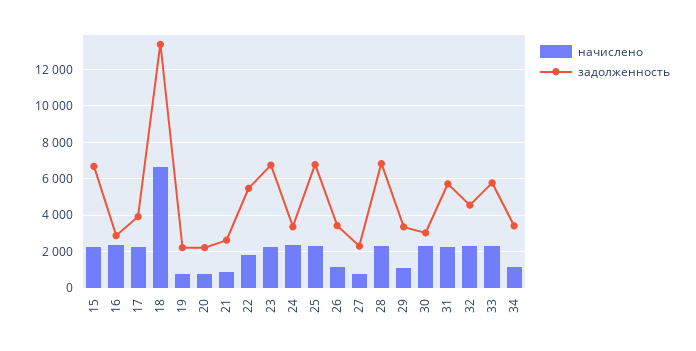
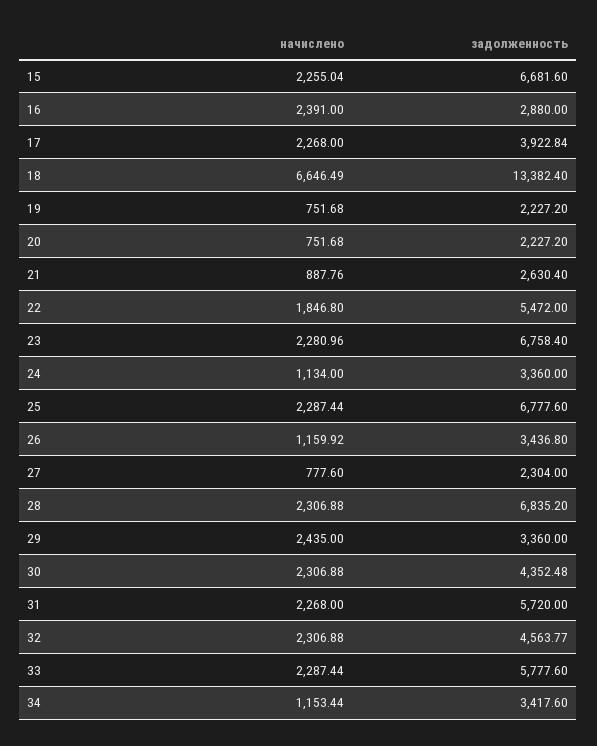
  {
    "начислено": {
      "15": 2255.04,
      "16": 2391,
      "17": 2268,
      "18": 6646.49,
      "19": 751.68,
      "20": 751.68,
      "21": 887.76,
      "22": 1846.8,
      "23": 2280.96,
-     "24": 2500,
+     "24": 1134,
      "25": 2287.44,
      "26": 1159.92,
      "27": 777.6,
      "28": 2306.88,
-     "29": 1000,
+     "29": 2435,
      "30": 2306.88,
      "31": 2268,
      "32": 2306.88,
      "33": 2287.44,
      "34": 1153.44
    },
    "задолженность": {
      "15": 6681.6,
      "16": 2880,
      "17": 3922.84,
      "18": 13382.4,
      "19": 2227.2,
      "20": 2227.2,
      "21": 2630.4,
      "22": 5472,
      "23": 6758.4,
      "24": 3360,
      "25": 6777.6,
      "26": 3436.8,
      "27": 2304,
      "28": 6835.2,
      "29": 3360,
-     "30": 3000,
+     "30": 4352.48,
      "31": 5720,
      "32": 4563.77,
      "33": 5777.6,
      "34": 3417.6
    }
  }

